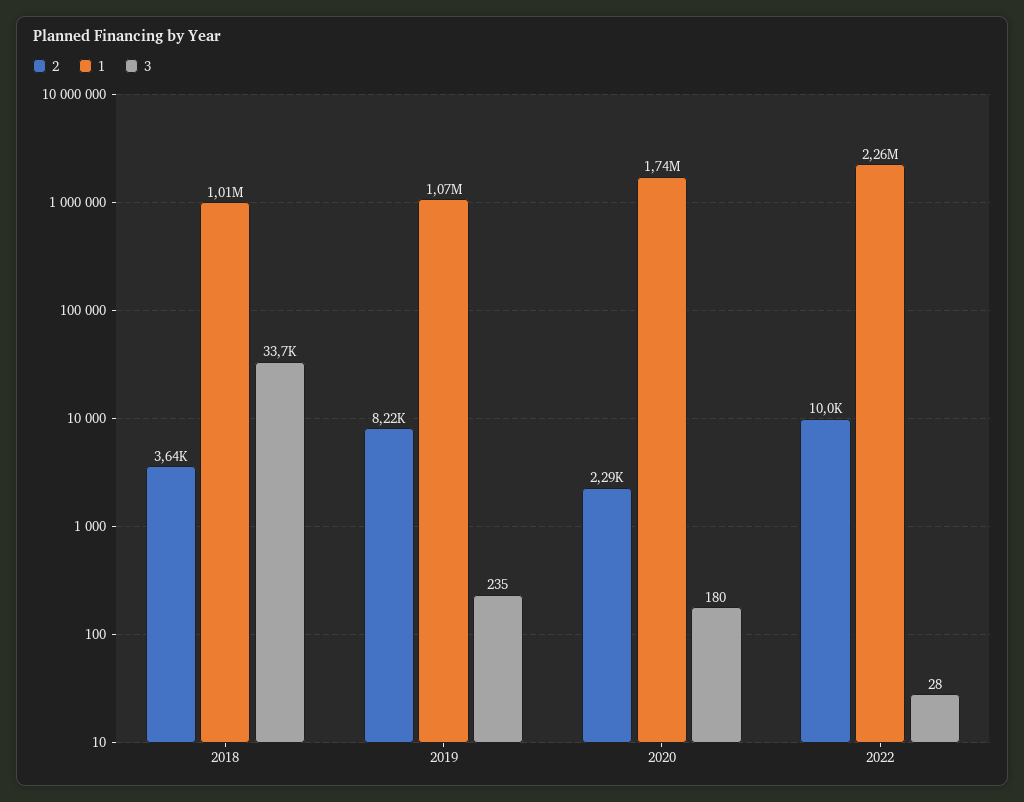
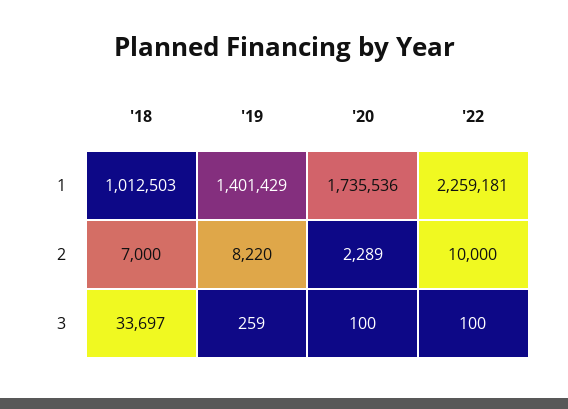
  {
    "2": {
-     "2018": 3640,
+     "2018": 7000,
      "2019": 8220,
      "2020": 2289,
      "2022": 10000
    },
    "1": {
      "2018": 1012503,
-     "2019": 1070000,
+     "2019": 1401429,
      "2020": 1735536,
      "2022": 2259181
    },
    "3": {
      "2018": 33697,
-     "2019": 235,
+     "2019": 259,
-     "2020": 180,
+     "2020": 100,
-     "2022": 28
+     "2022": 100
    }
  }

